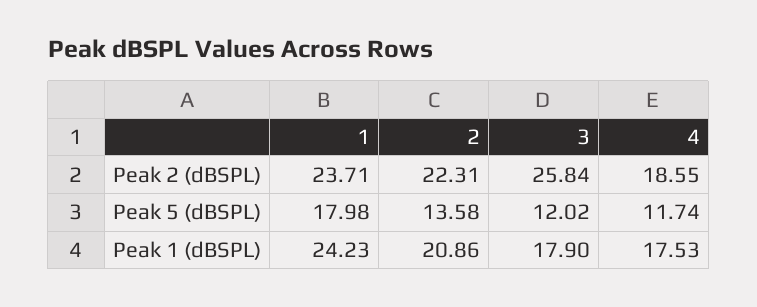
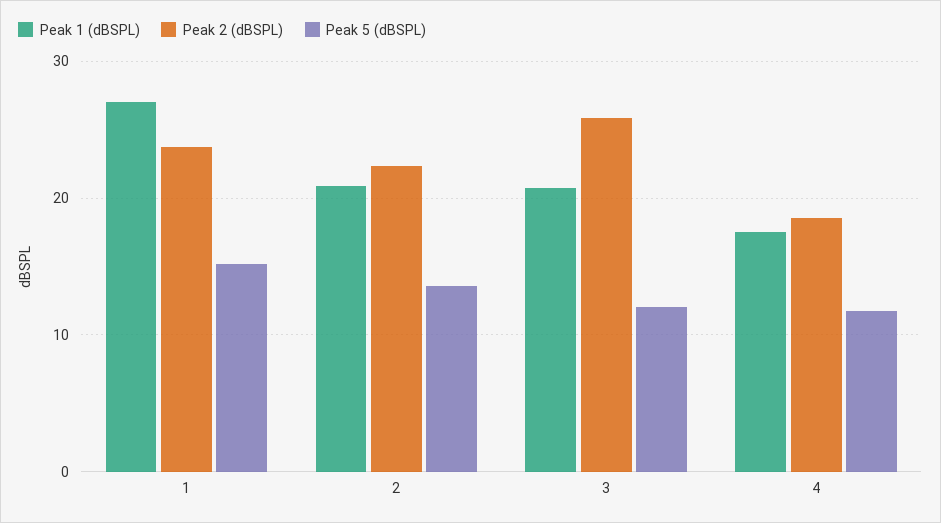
  {
    "Peak 2 (dBSPL)": {
      "1": 23.71,
      "2": 22.31,
      "3": 25.84,
      "4": 18.55
    },
    "Peak 5 (dBSPL)": {
-     "1": 17.98,
+     "1": 15,
      "2": 13.58,
      "3": 12.02,
      "4": 11.74
    },
    "Peak 1 (dBSPL)": {
-     "1": 24.23,
+     "1": 27,
      "2": 20.86,
-     "3": 17.9,
+     "3": 21,
      "4": 17.53
    }
  }

